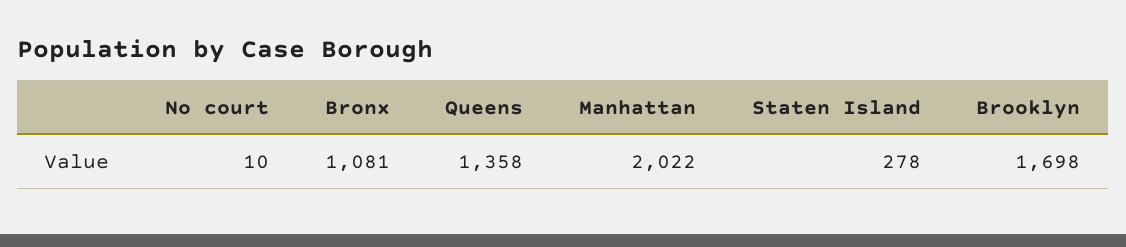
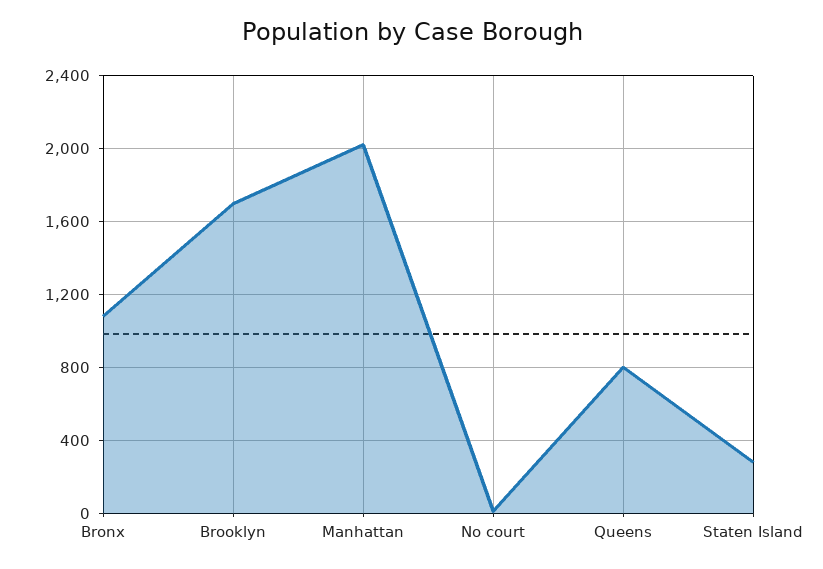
  {
    "No court": 10,
    "Bronx": 1081,
-   "Queens": 1358,
+   "Queens": 800,
    "Manhattan": 2022,
    "Staten Island": 278,
    "Brooklyn": 1698
  }

